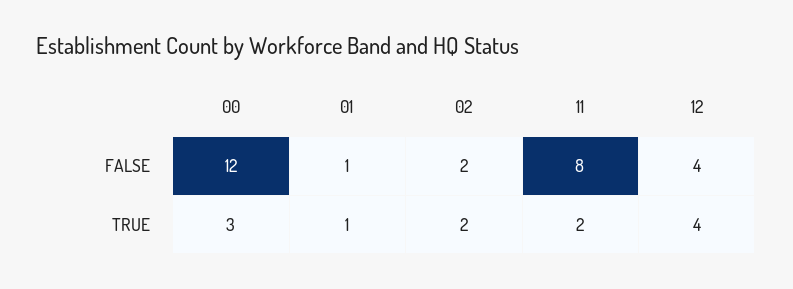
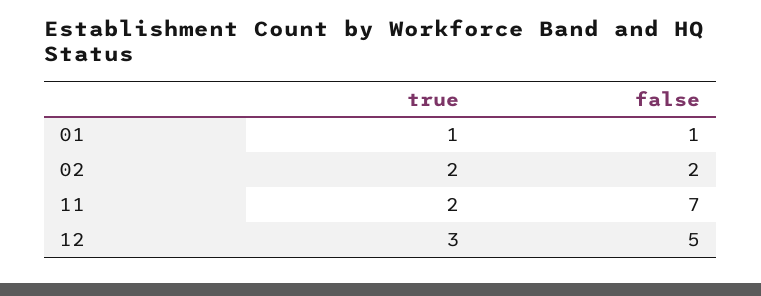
  {
-   "00": {
-     "FALSE": 12,
-     "TRUE": 3
-   },
    "01": {
      "FALSE": 1,
      "TRUE": 1
    },
    "02": {
      "FALSE": 2,
      "TRUE": 2
    },
    "11": {
-     "FALSE": 8,
+     "FALSE": 7,
      "TRUE": 2
    },
    "12": {
-     "FALSE": 4,
+     "FALSE": 5,
-     "TRUE": 4
+     "TRUE": 3
    }
  }

